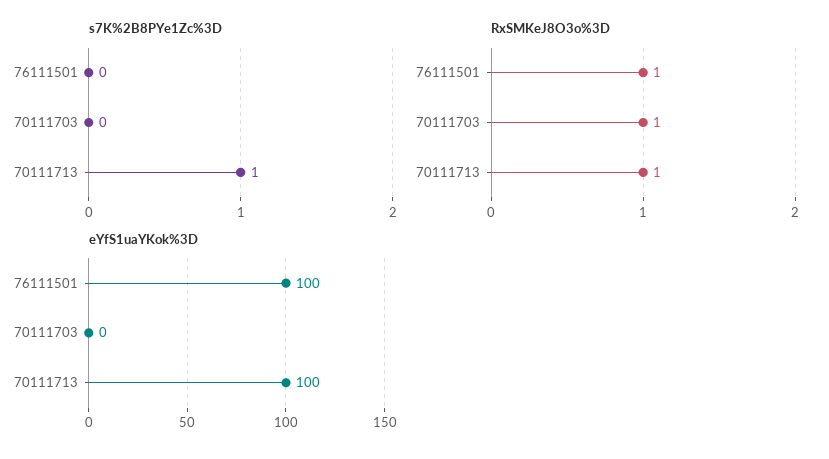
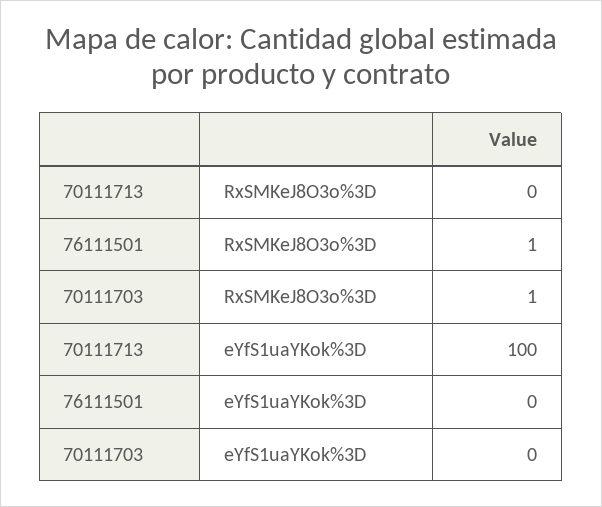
  {
-   "s7K%2B8PYe1Zc%3D": {
-     "76111501": 0,
-     "70111703": 0,
-     "70111713": 1
-   },
    "RxSMKeJ8O3o%3D": {
      "76111501": 1,
      "70111703": 1,
-     "70111713": 1
+     "70111713": 0
    },
    "eYfS1uaYKok%3D": {
-     "76111501": 100,
+     "76111501": 0,
      "70111703": 0,
      "70111713": 100
    }
  }

